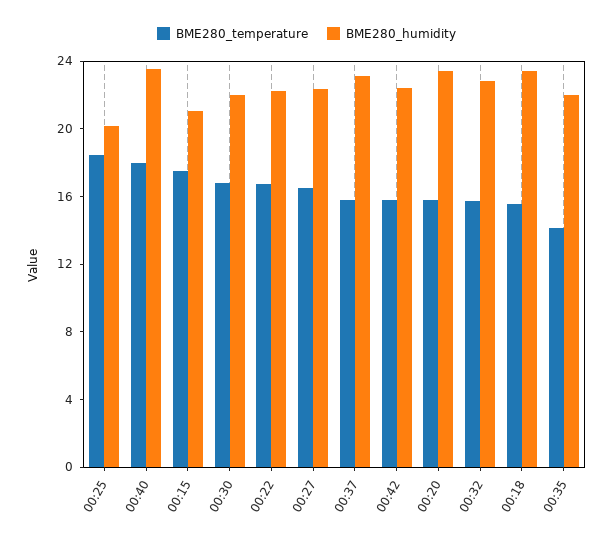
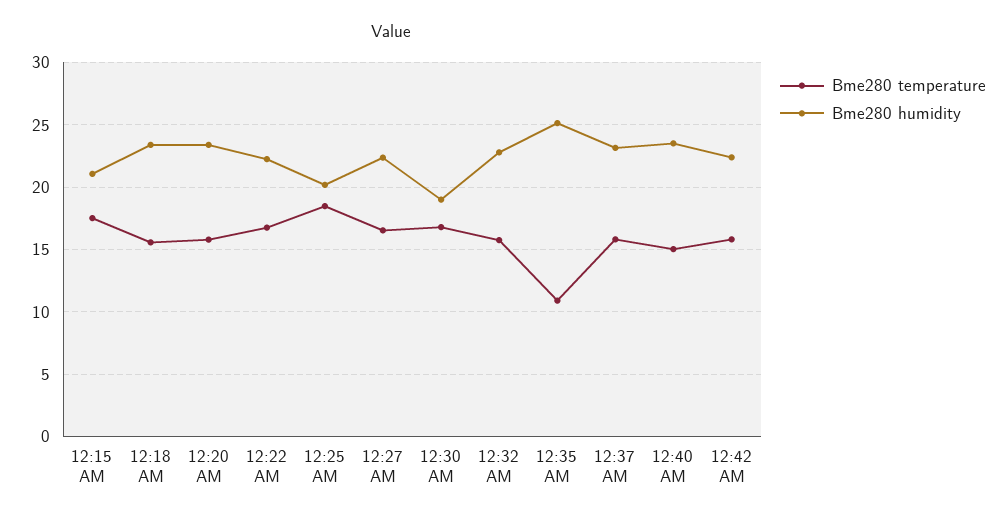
  {
    "BME280_temperature": {
      "00:25": 18.5,
-     "00:40": 18,
+     "00:40": 15,
      "00:15": 17.5,
      "00:30": 17,
      "00:22": 17,
      "00:27": 16.5,
      "00:37": 16,
      "00:42": 16,
      "00:20": 16,
      "00:32": 16,
      "00:18": 15.5,
-     "00:35": 14
+     "00:35": 11
    },
    "BME280_humidity": {
      "00:25": 20,
      "00:40": 23.5,
      "00:15": 21,
-     "00:30": 22,
+     "00:30": 19,
      "00:22": 22,
      "00:27": 22.5,
      "00:37": 23,
      "00:42": 22.5,
      "00:20": 23.5,
      "00:32": 23,
      "00:18": 23.5,
-     "00:35": 22
+     "00:35": 25
    }
  }

